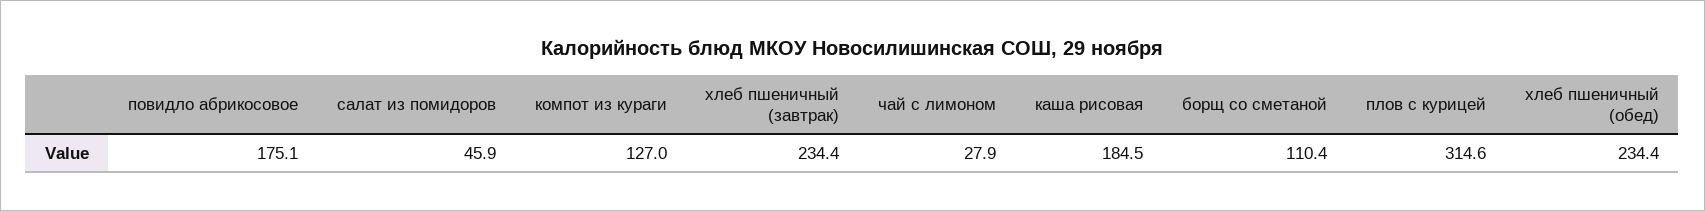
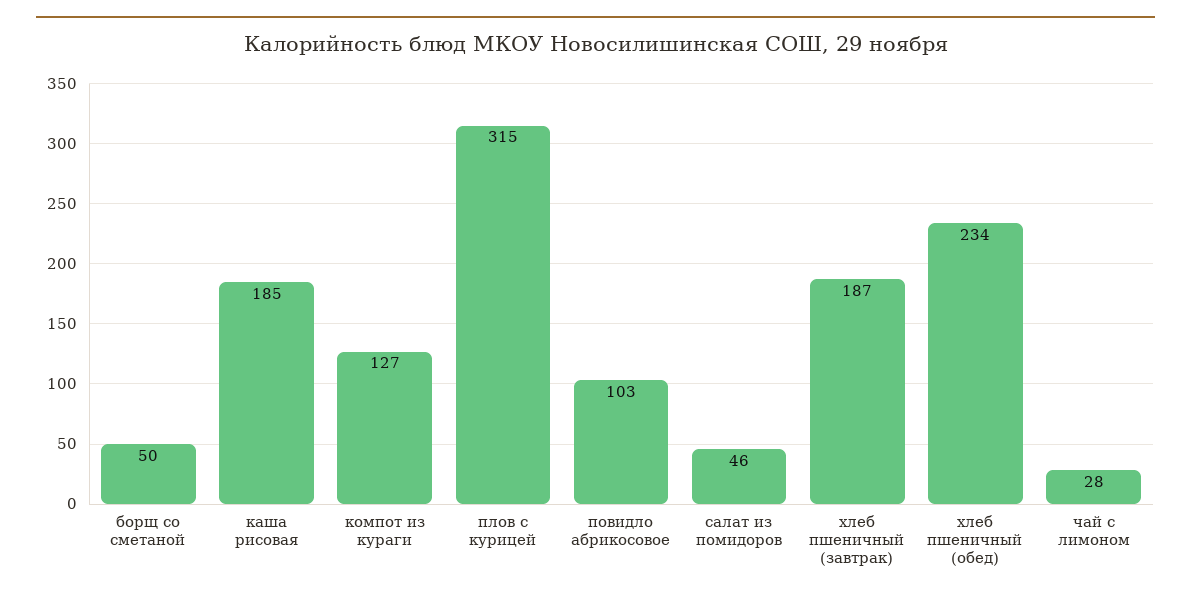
  {
-   "повидло абрикосовое": 175.1,
+   "повидло абрикосовое": 103,
    "салат из помидоров": 45.9,
    "компот из кураги": 127,
-   "хлеб пшеничный (завтрак)": 234.4,
+   "хлеб пшеничный (завтрак)": 187,
    "чай с лимоном": 27.9,
    "каша рисовая": 184.5,
-   "борщ со сметаной": 110.4,
+   "борщ со сметаной": 50,
    "плов с курицей": 314.6,
    "хлеб пшеничный (обед)": 234.4
  }

